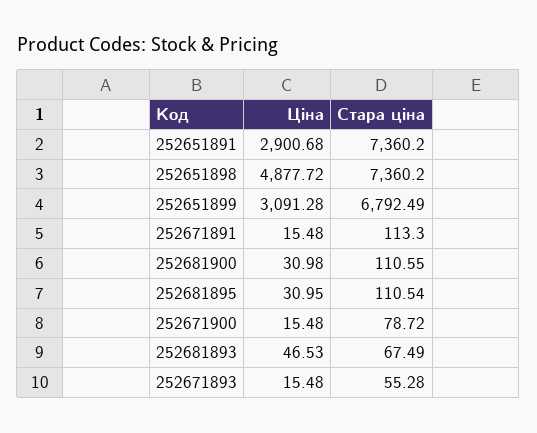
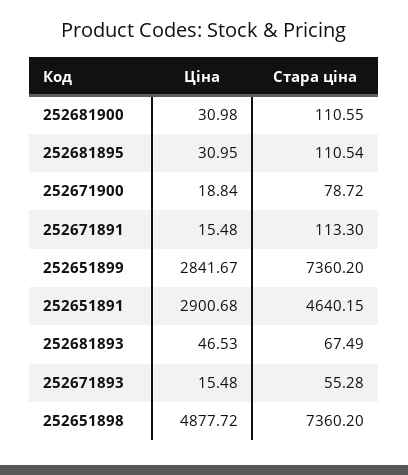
  {
    "Ціна": {
      "252651891": 2900.68,
      "252651898": 4877.72,
-     "252651899": 3091.28,
+     "252651899": 2841.67,
      "252671891": 15.48,
      "252681900": 30.98,
      "252681895": 30.95,
-     "252671900": 15.48,
+     "252671900": 18.84,
      "252681893": 46.53,
      "252671893": 15.48
    },
    "Стара ціна": {
-     "252651891": 7360.2,
+     "252651891": 4640.15,
      "252651898": 7360.2,
-     "252651899": 6792.49,
+     "252651899": 7360.2,
      "252671891": 113.3,
      "252681900": 110.55,
      "252681895": 110.54,
      "252671900": 78.72,
      "252681893": 67.49,
      "252671893": 55.28
    }
  }

